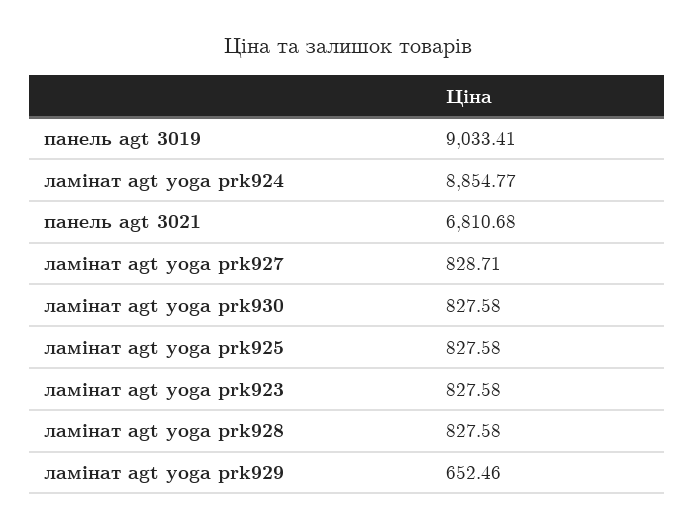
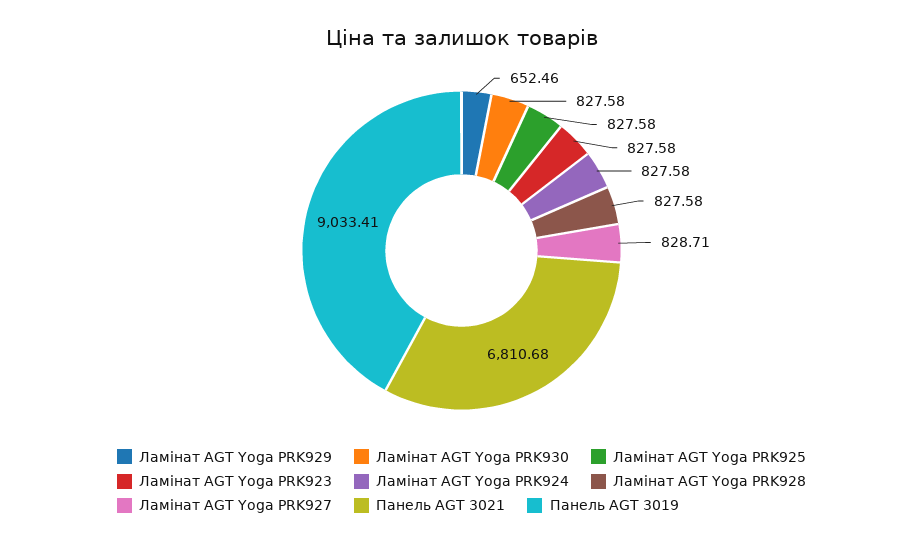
  {
    "панель agt 3019": 9033.41,
-   "ламінат agt yoga prk924": 8854.77,
+   "ламінат agt yoga prk924": 827.58,
    "панель agt 3021": 6810.68,
    "ламінат agt yoga prk927": 828.71,
    "ламінат agt yoga prk930": 827.58,
    "ламінат agt yoga prk925": 827.58,
    "ламінат agt yoga prk923": 827.58,
    "ламінат agt yoga prk928": 827.58,
    "ламінат agt yoga prk929": 652.46
  }

